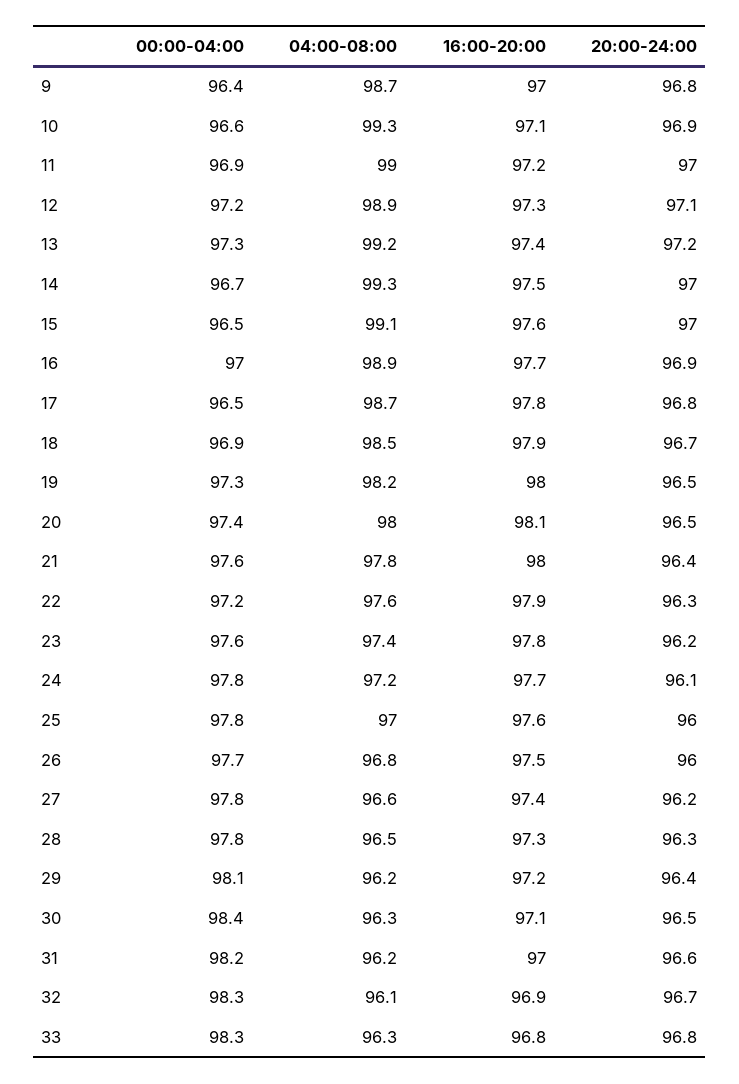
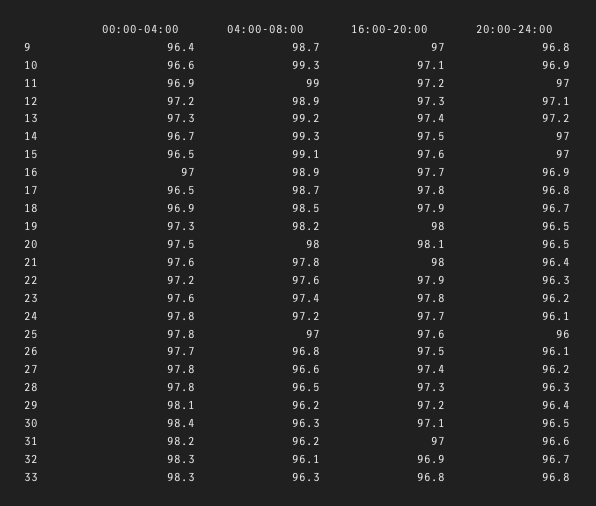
  {
    "00:00-04:00": {
      "9": 96.4,
      "10": 96.6,
      "11": 96.9,
      "12": 97.2,
      "13": 97.3,
      "14": 96.7,
      "15": 96.5,
      "16": 97,
      "17": 96.5,
      "18": 96.9,
      "19": 97.3,
-     "20": 97.4,
+     "20": 97.5,
      "21": 97.6,
      "22": 97.2,
      "23": 97.6,
      "24": 97.8,
      "25": 97.8,
      "26": 97.7,
      "27": 97.8,
      "28": 97.8,
      "29": 98.1,
      "30": 98.4,
      "31": 98.2,
      "32": 98.3,
      "33": 98.3
    },
    "04:00-08:00": {
      "9": 98.7,
      "10": 99.3,
      "11": 99,
      "12": 98.9,
      "13": 99.2,
      "14": 99.3,
      "15": 99.1,
      "16": 98.9,
      "17": 98.7,
      "18": 98.5,
      "19": 98.2,
      "20": 98,
      "21": 97.8,
      "22": 97.6,
      "23": 97.4,
      "24": 97.2,
      "25": 97,
      "26": 96.8,
      "27": 96.6,
      "28": 96.5,
      "29": 96.2,
      "30": 96.3,
      "31": 96.2,
      "32": 96.1,
      "33": 96.3
    },
    "16:00-20:00": {
      "9": 97,
      "10": 97.1,
      "11": 97.2,
      "12": 97.3,
      "13": 97.4,
      "14": 97.5,
      "15": 97.6,
      "16": 97.7,
      "17": 97.8,
      "18": 97.9,
      "19": 98,
      "20": 98.1,
      "21": 98,
      "22": 97.9,
      "23": 97.8,
      "24": 97.7,
      "25": 97.6,
      "26": 97.5,
      "27": 97.4,
      "28": 97.3,
      "29": 97.2,
      "30": 97.1,
      "31": 97,
      "32": 96.9,
      "33": 96.8
    },
    "20:00-24:00": {
      "9": 96.8,
      "10": 96.9,
      "11": 97,
      "12": 97.1,
      "13": 97.2,
      "14": 97,
      "15": 97,
      "16": 96.9,
      "17": 96.8,
      "18": 96.7,
      "19": 96.5,
      "20": 96.5,
      "21": 96.4,
      "22": 96.3,
      "23": 96.2,
      "24": 96.1,
      "25": 96,
-     "26": 96,
+     "26": 96.1,
      "27": 96.2,
      "28": 96.3,
      "29": 96.4,
      "30": 96.5,
      "31": 96.6,
      "32": 96.7,
      "33": 96.8
    }
  }

